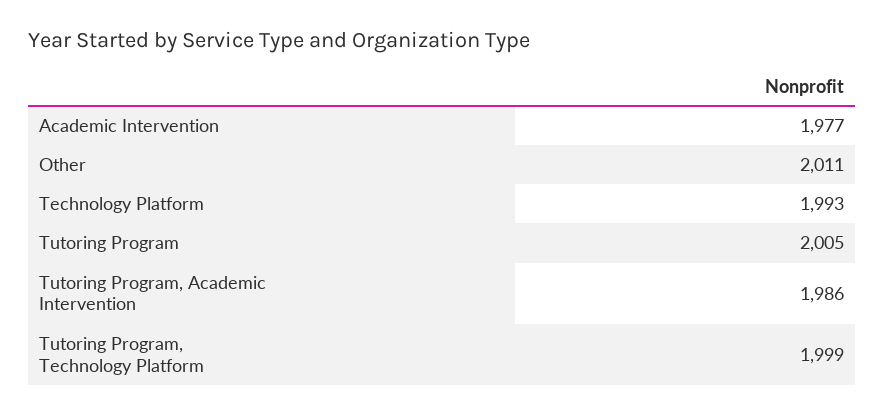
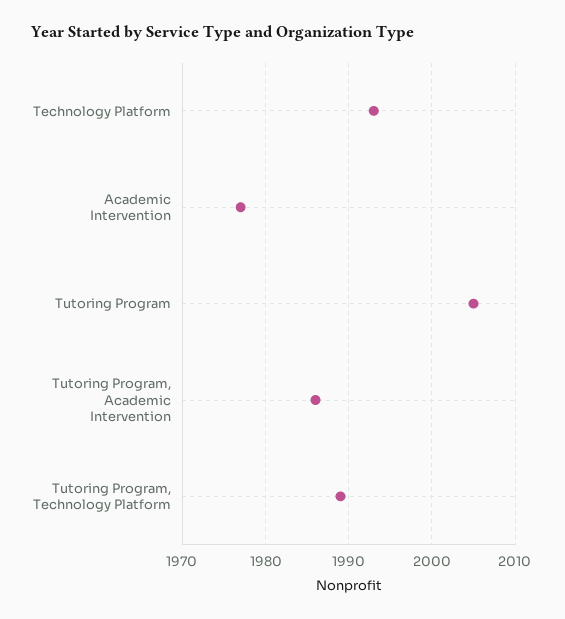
  {
    "Academic Intervention": 1977,
-   "Other": 2011,
    "Technology Platform": 1993,
    "Tutoring Program": 2005,
    "Tutoring Program, Academic Intervention": 1986,
-   "Tutoring Program, Technology Platform": 1999
+   "Tutoring Program, Technology Platform": 1989
  }

